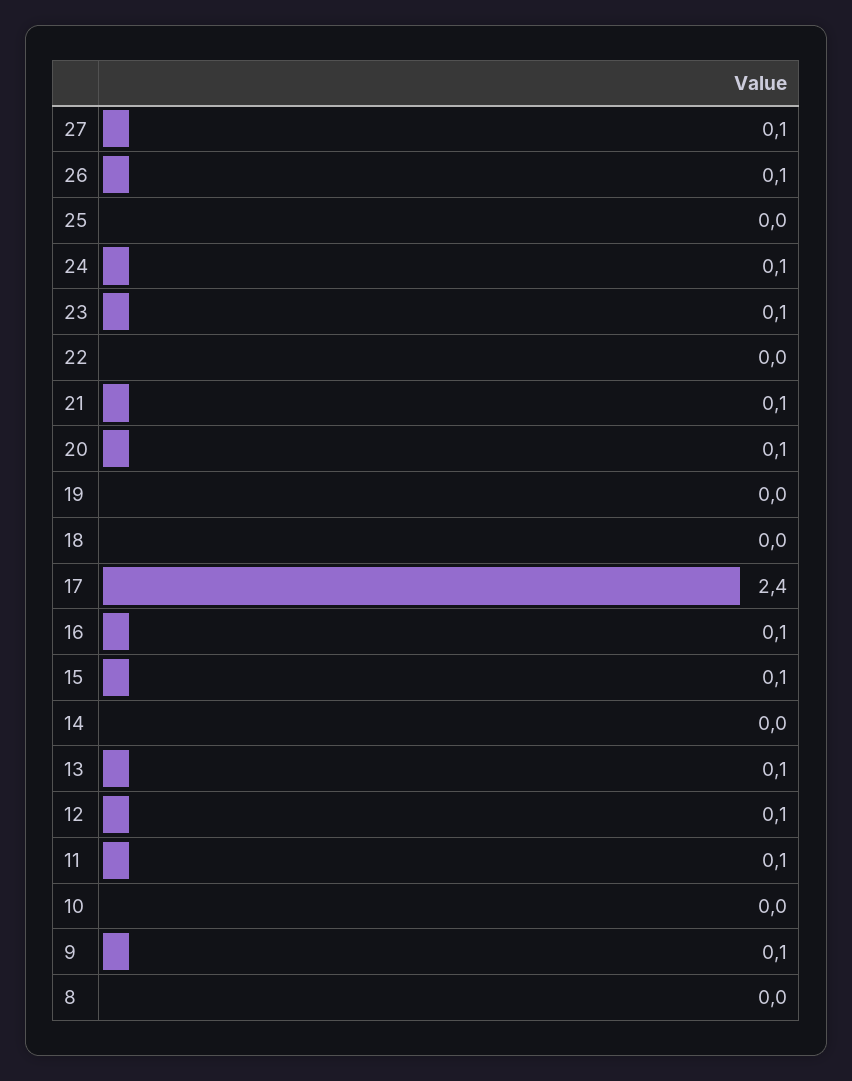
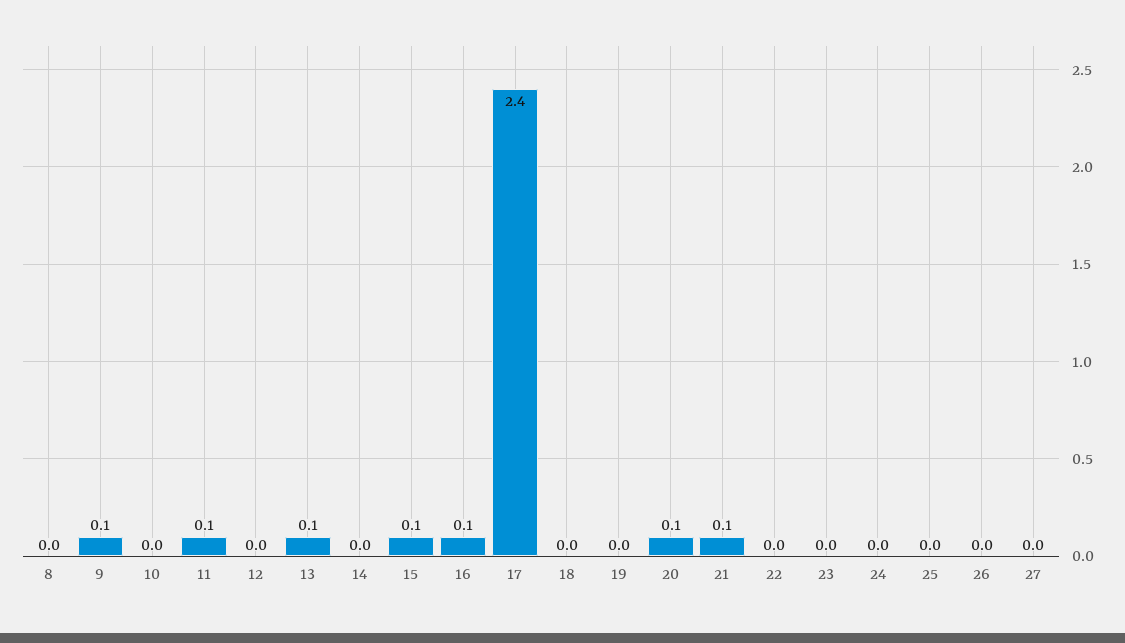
  {
-   "27": 0.1,
+   "27": 0,
-   "26": 0.1,
+   "26": 0,
    "25": 0,
-   "24": 0.1,
+   "24": 0,
-   "23": 0.1,
+   "23": 0,
    "22": 0,
    "21": 0.1,
    "20": 0.1,
    "19": 0,
    "18": 0,
    "17": 2.4,
    "16": 0.1,
    "15": 0.1,
    "14": 0,
    "13": 0.1,
-   "12": 0.1,
+   "12": 0,
    "11": 0.1,
    "10": 0,
    "9": 0.1,
    "8": 0
  }

